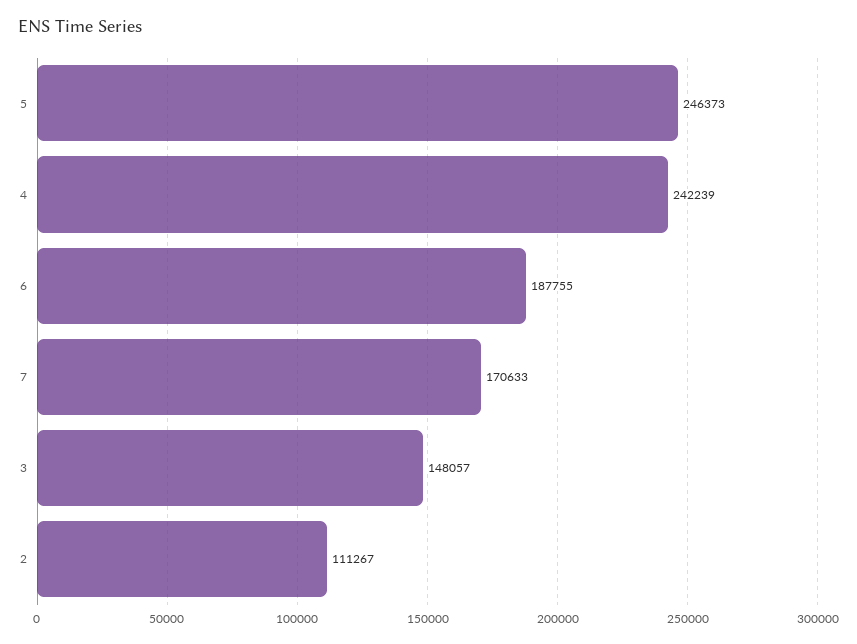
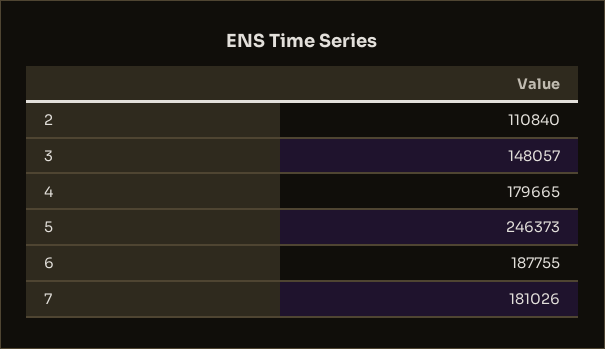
  {
    "5": 246373,
-   "4": 242239,
+   "4": 179665,
    "6": 187755,
-   "7": 170633,
+   "7": 181026,
    "3": 148057,
-   "2": 111267
+   "2": 110840
  }

